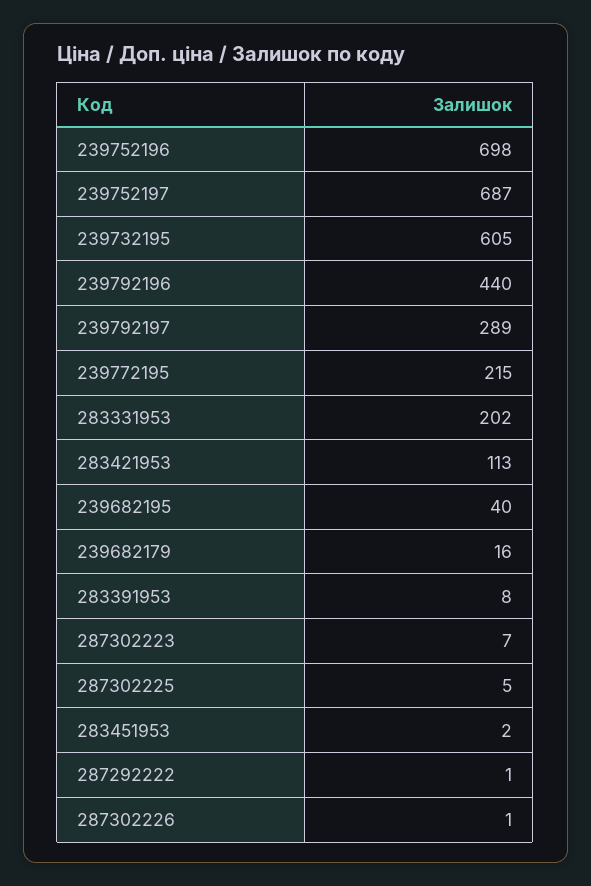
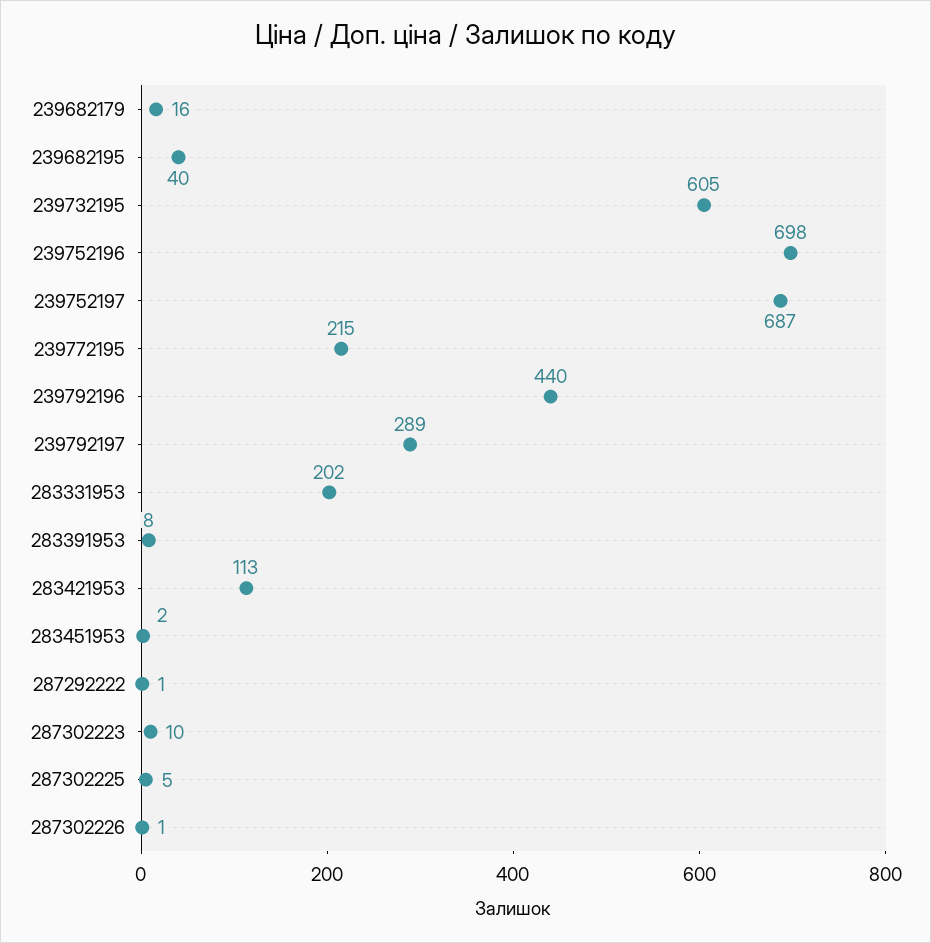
  {
    "239752196": 698,
    "239752197": 687,
    "239732195": 605,
    "239792196": 440,
    "239792197": 289,
    "239772195": 215,
    "283331953": 202,
    "283421953": 113,
    "239682195": 40,
    "239682179": 16,
    "283391953": 8,
-   "287302223": 7,
+   "287302223": 10,
    "287302225": 5,
    "283451953": 2,
    "287292222": 1,
    "287302226": 1
  }

